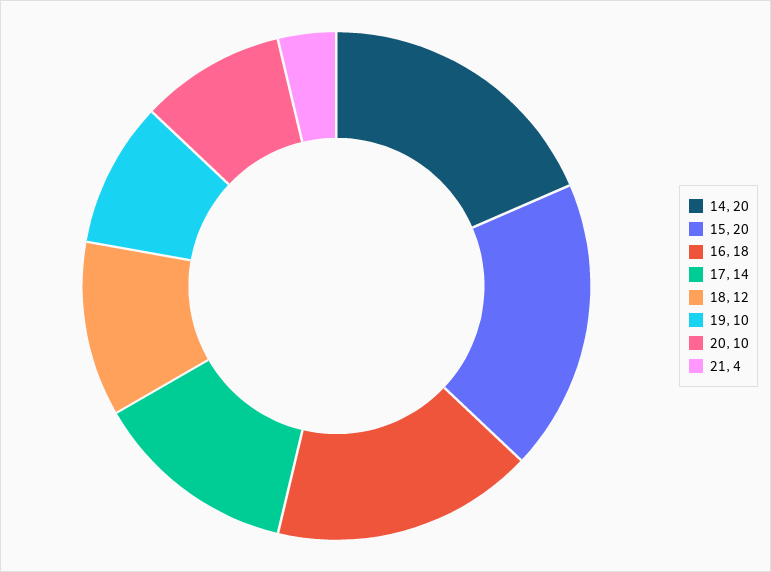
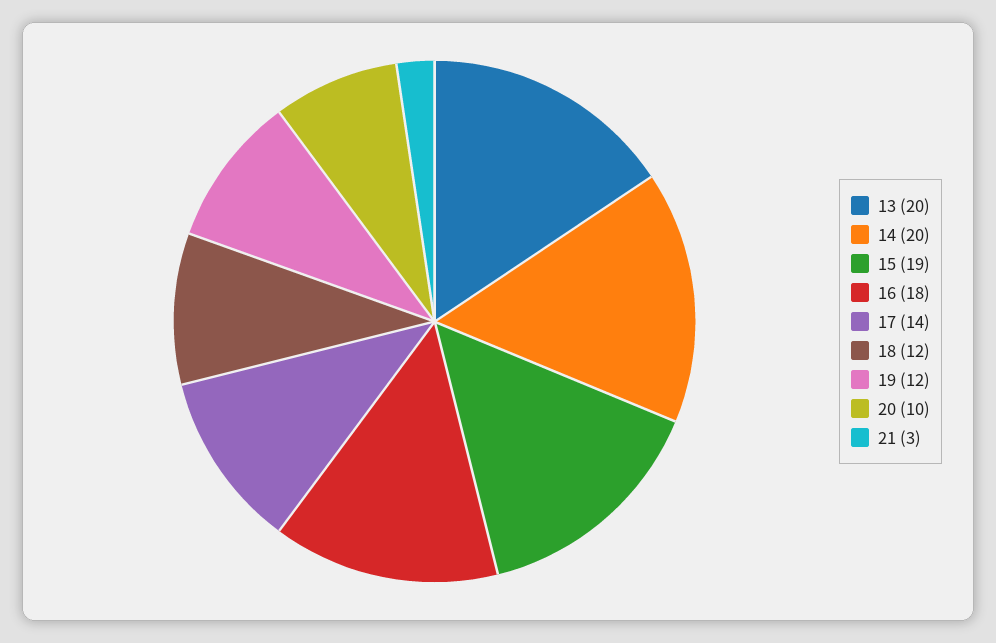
  {
    "14": 20,
-   "15": 20,
+   "15": 19,
    "16": 18,
    "17": 14,
    "18": 12,
-   "19": 10,
+   "19": 12,
    "20": 10,
-   "21": 4
+   "21": 3,
+   "13": 20
  }

